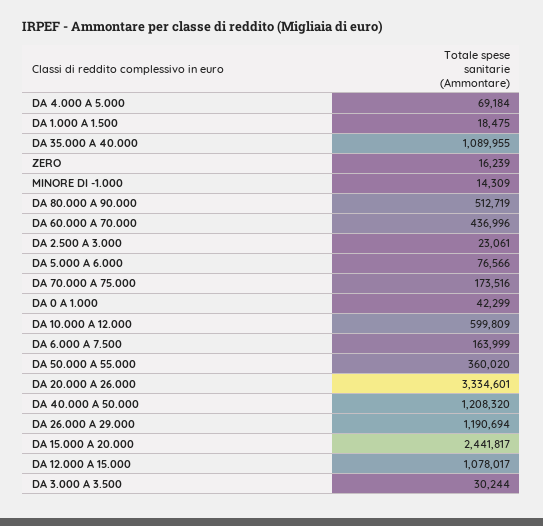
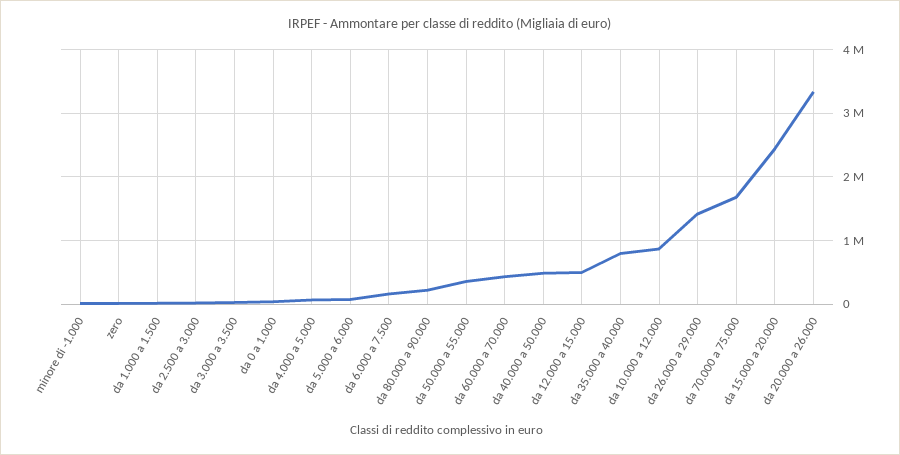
  {
    "DA 4.000 A 5.000": 69184,
    "DA 1.000 A 1.500": 18475,
-   "DA 35.000 A 40.000": 1089955,
+   "DA 35.000 A 40.000": 800000,
    "ZERO": 16239,
    "MINORE DI -1.000": 14309,
-   "DA 80.000 A 90.000": 512719,
+   "DA 80.000 A 90.000": 200000,
    "DA 60.000 A 70.000": 436996,
    "DA 2.500 A 3.000": 23061,
    "DA 5.000 A 6.000": 76566,
-   "DA 70.000 A 75.000": 173516,
+   "DA 70.000 A 75.000": 1700000,
    "DA 0 A 1.000": 42299,
-   "DA 10.000 A 12.000": 599809,
+   "DA 10.000 A 12.000": 900000,
    "DA 6.000 A 7.500": 163999,
    "DA 50.000 A 55.000": 360020,
    "DA 20.000 A 26.000": 3334601,
-   "DA 40.000 A 50.000": 1208320,
+   "DA 40.000 A 50.000": 500000,
-   "DA 26.000 A 29.000": 1190694,
+   "DA 26.000 A 29.000": 1400000,
    "DA 15.000 A 20.000": 2441817,
-   "DA 12.000 A 15.000": 1078017,
+   "DA 12.000 A 15.000": 500000,
    "DA 3.000 A 3.500": 30244
  }

